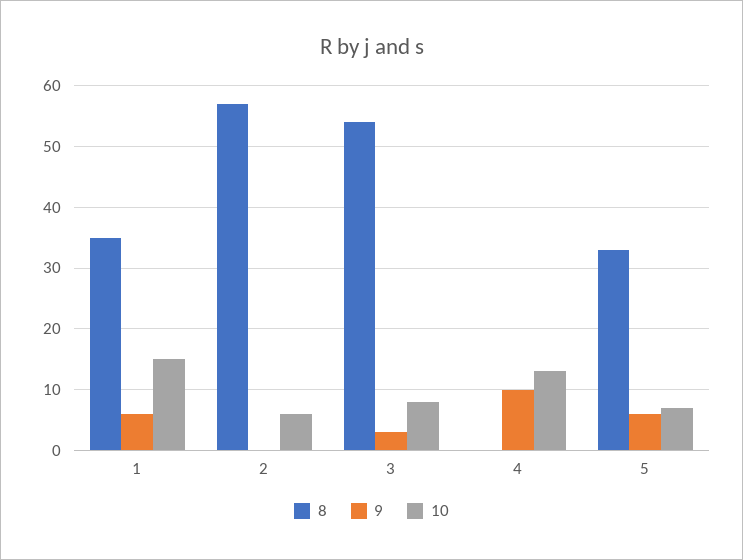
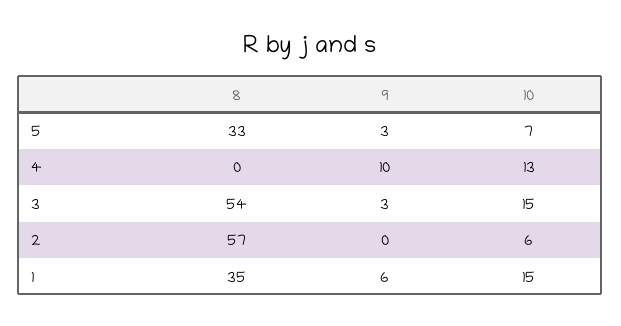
  {
    "8": {
      "1": 35,
      "2": 57,
      "3": 54,
      "4": 0,
      "5": 33
    },
    "9": {
      "1": 6,
      "2": 0,
      "3": 3,
      "4": 10,
-     "5": 6
+     "5": 3
    },
    "10": {
      "1": 15,
      "2": 6,
-     "3": 8,
+     "3": 15,
      "4": 13,
      "5": 7
    }
  }

